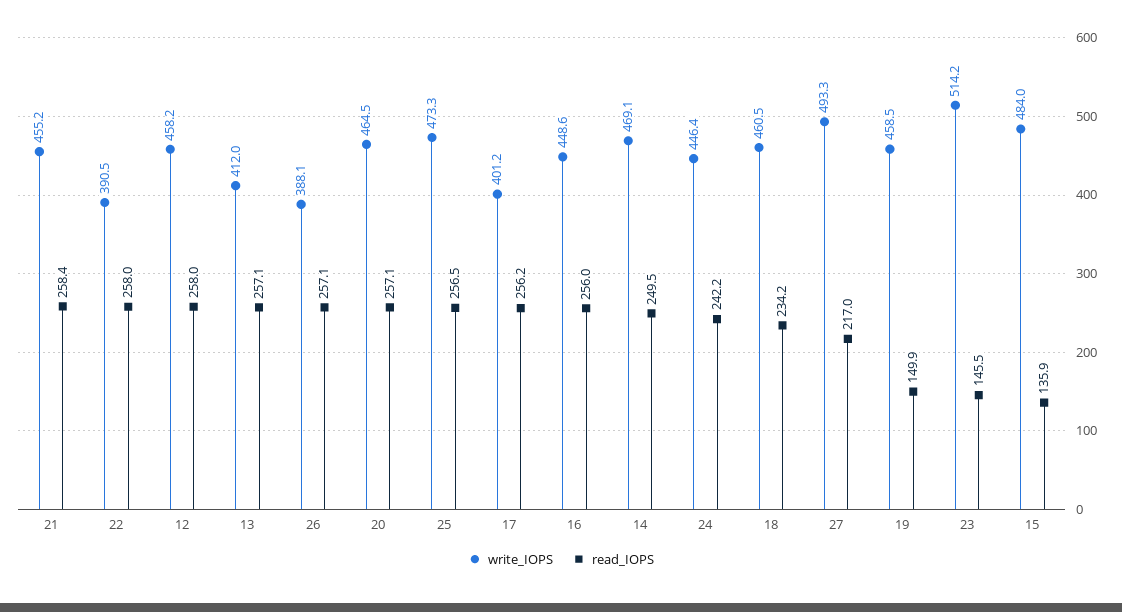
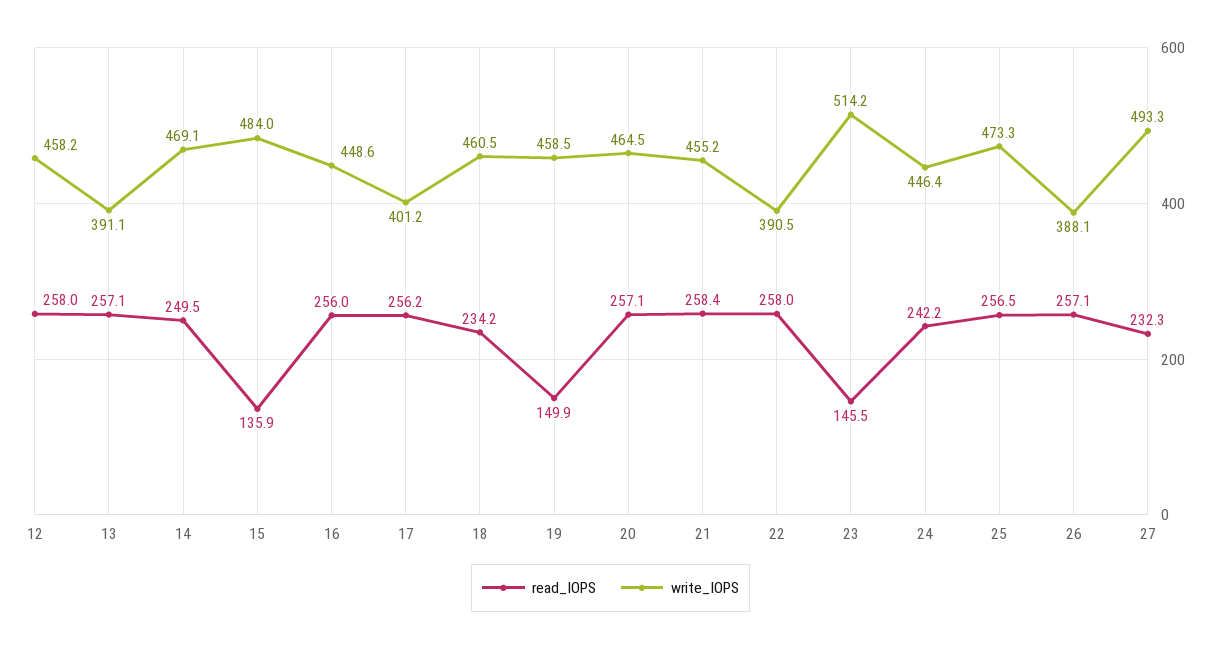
  {
    "write_IOPS": {
      "21": 455.2,
      "22": 390.5,
      "12": 458.2,
-     "13": 412,
+     "13": 391.1,
      "26": 388.1,
      "20": 464.5,
      "25": 473.3,
      "17": 401.2,
      "16": 448.6,
      "14": 469.1,
      "24": 446.4,
      "18": 460.5,
      "27": 493.3,
      "19": 458.5,
      "23": 514.2,
      "15": 484
    },
    "read_IOPS": {
      "21": 258.4,
      "22": 258,
      "12": 258,
      "13": 257.1,
      "26": 257.1,
      "20": 257.1,
      "25": 256.5,
      "17": 256.2,
      "16": 256,
      "14": 249.5,
      "24": 242.2,
      "18": 234.2,
-     "27": 217,
+     "27": 232.3,
      "19": 149.9,
      "23": 145.5,
      "15": 135.9
    }
  }

